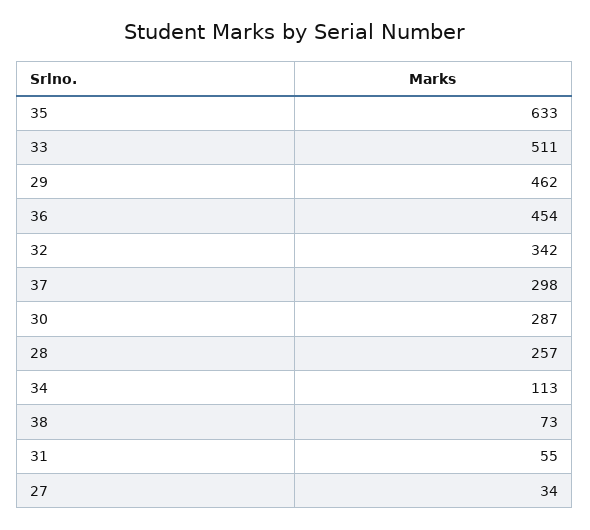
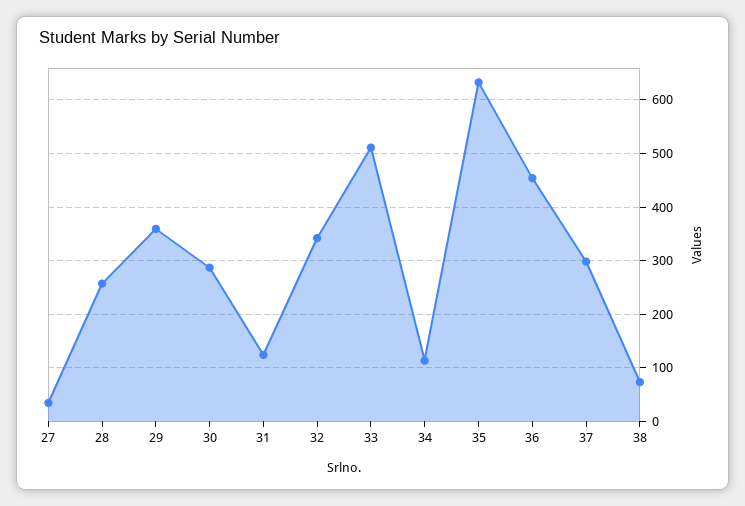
  {
    "35": 633,
    "33": 511,
-   "29": 462,
+   "29": 360,
    "36": 454,
    "32": 342,
    "37": 298,
    "30": 287,
    "28": 257,
    "34": 113,
    "38": 73,
-   "31": 55,
+   "31": 120,
    "27": 34
  }

